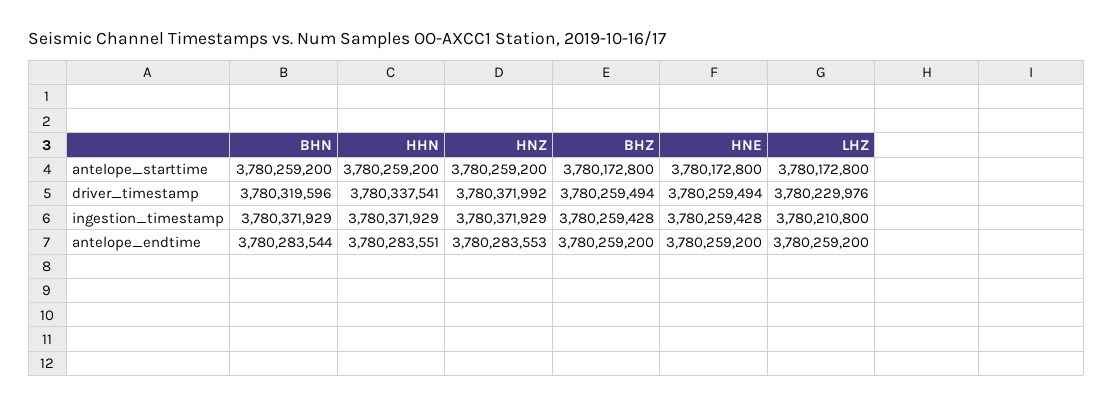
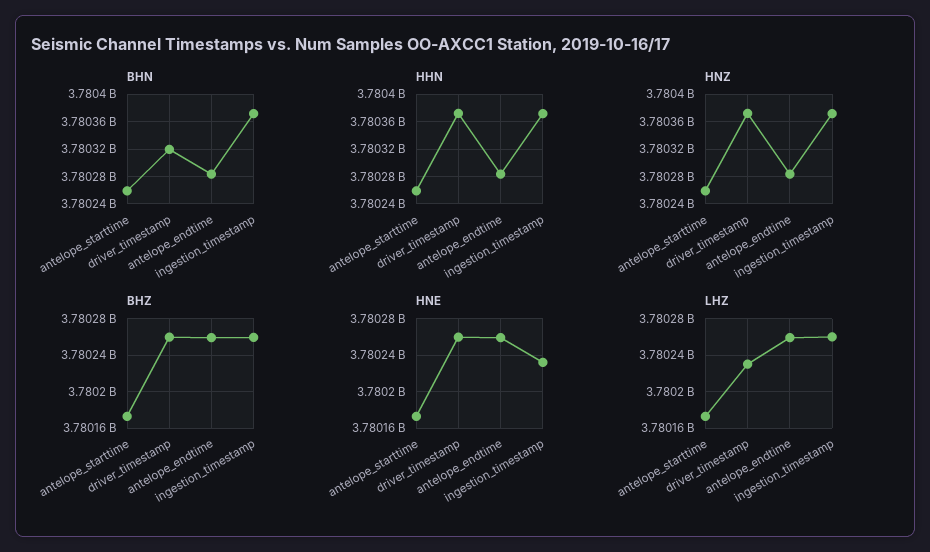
  {
    "BHN": {
      "antelope_starttime": 3780259200,
      "driver_timestamp": 3780319596,
      "ingestion_timestamp": 3780371929,
      "antelope_endtime": 3780283544
    },
    "HHN": {
      "antelope_starttime": 3780259200,
-     "driver_timestamp": 3780337541,
+     "driver_timestamp": 3780370000,
      "ingestion_timestamp": 3780371929,
      "antelope_endtime": 3780283551
    },
    "HNZ": {
      "antelope_starttime": 3780259200,
      "driver_timestamp": 3780371992,
      "ingestion_timestamp": 3780371929,
      "antelope_endtime": 3780283553
    },
    "BHZ": {
      "antelope_starttime": 3780172800,
      "driver_timestamp": 3780259494,
      "ingestion_timestamp": 3780259428,
      "antelope_endtime": 3780259200
    },
    "HNE": {
      "antelope_starttime": 3780172800,
      "driver_timestamp": 3780259494,
-     "ingestion_timestamp": 3780259428,
+     "ingestion_timestamp": 3780230000,
      "antelope_endtime": 3780259200
    },
    "LHZ": {
      "antelope_starttime": 3780172800,
      "driver_timestamp": 3780229976,
-     "ingestion_timestamp": 3780210800,
+     "ingestion_timestamp": 3780260000,
      "antelope_endtime": 3780259200
    }
  }

